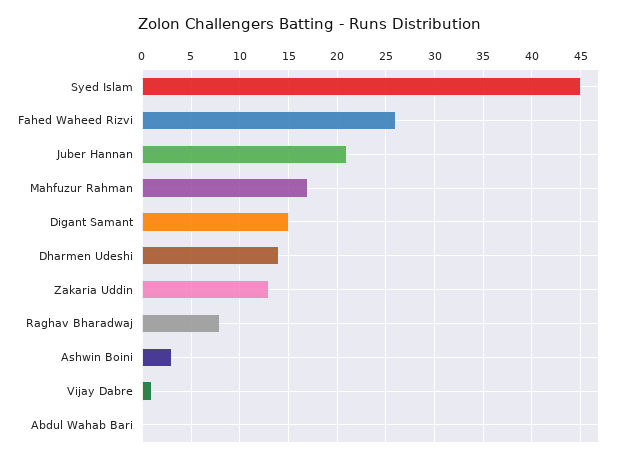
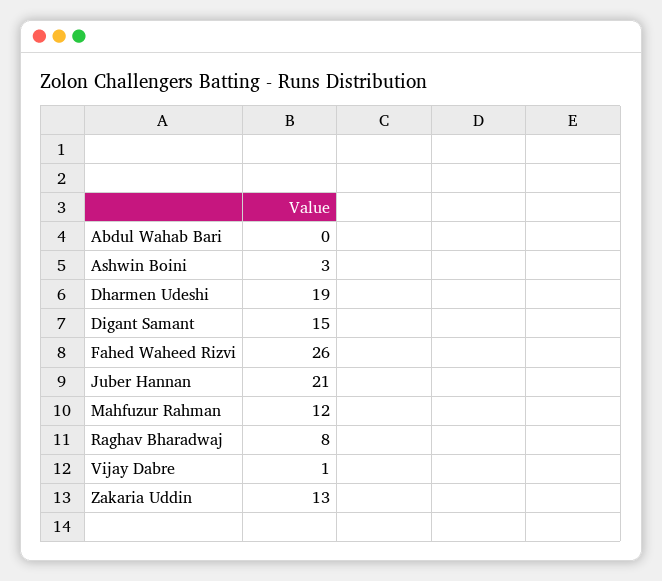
  {
-   "Syed Islam": 45,
    "Fahed Waheed Rizvi": 26,
    "Juber Hannan": 21,
-   "Mahfuzur Rahman": 17,
+   "Mahfuzur Rahman": 12,
    "Digant Samant": 15,
-   "Dharmen Udeshi": 14,
+   "Dharmen Udeshi": 19,
    "Zakaria Uddin": 13,
    "Raghav Bharadwaj": 8,
    "Ashwin Boini": 3,
    "Vijay Dabre": 1,
    "Abdul Wahab Bari": 0
  }

